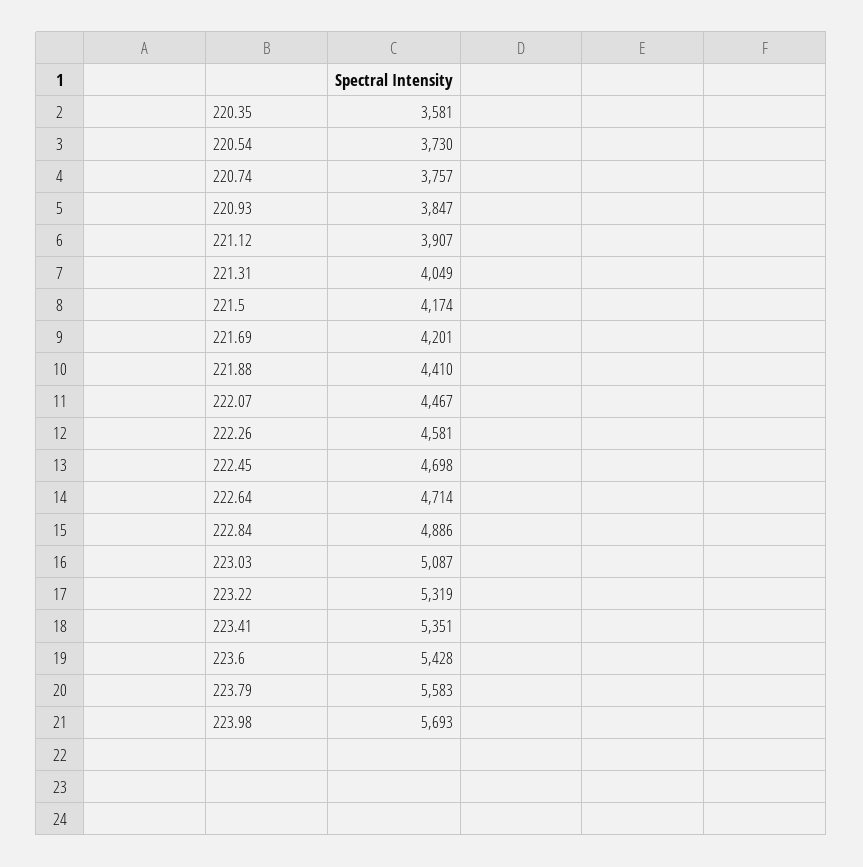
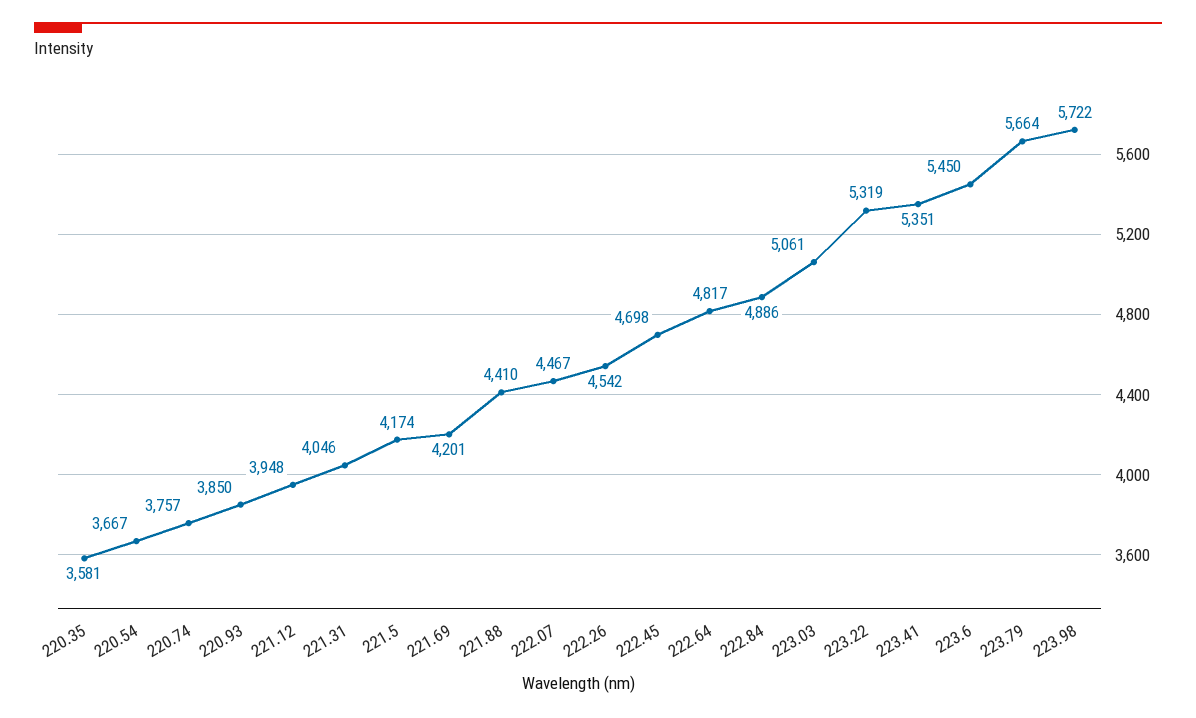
  {
    "220.35": 3581,
-   "220.54": 3730,
+   "220.54": 3667,
    "220.74": 3757,
-   "220.93": 3847,
+   "220.93": 3850,
-   "221.12": 3907,
+   "221.12": 3948,
-   "221.31": 4049,
+   "221.31": 4046,
    "221.5": 4174,
    "221.69": 4201,
    "221.88": 4410,
    "222.07": 4467,
-   "222.26": 4581,
+   "222.26": 4542,
    "222.45": 4698,
-   "222.64": 4714,
+   "222.64": 4817,
    "222.84": 4886,
-   "223.03": 5087,
+   "223.03": 5061,
    "223.22": 5319,
    "223.41": 5351,
-   "223.6": 5428,
+   "223.6": 5450,
-   "223.79": 5583,
+   "223.79": 5664,
-   "223.98": 5693
+   "223.98": 5722
  }

